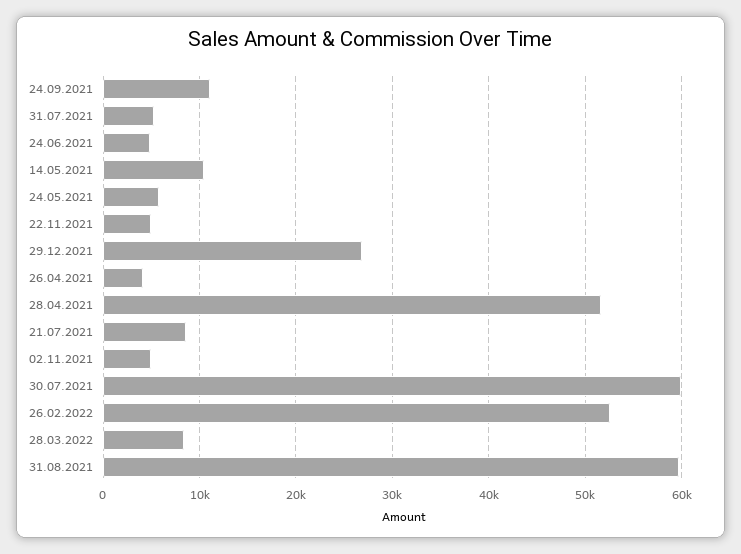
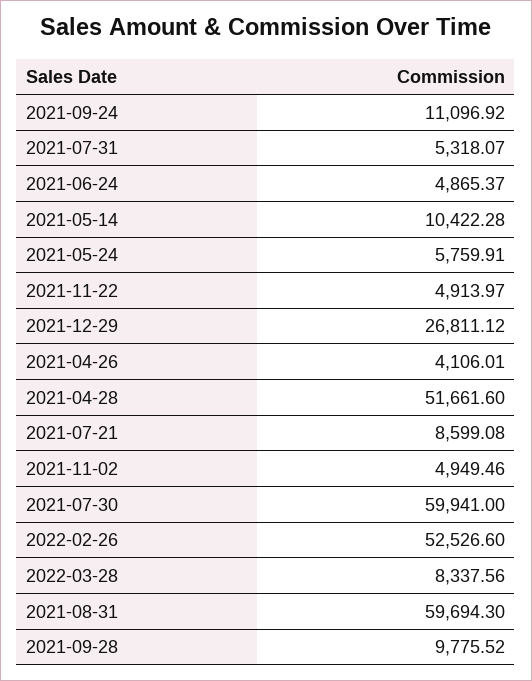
  {
    "24.09.2021": 11096.92,
    "31.07.2021": 5318.07,
    "24.06.2021": 4865.37,
    "14.05.2021": 10422.28,
    "24.05.2021": 5759.91,
    "22.11.2021": 4913.97,
    "29.12.2021": 26811.12,
    "26.04.2021": 4106.01,
    "28.04.2021": 51661.6,
    "21.07.2021": 8599.08,
    "02.11.2021": 4949.46,
    "30.07.2021": 59941,
    "26.02.2022": 52526.6,
    "28.03.2022": 8337.56,
-   "31.08.2021": 59694.3
+   "31.08.2021": 59694.3,
+   "2021-09-28": 9775.52
  }

